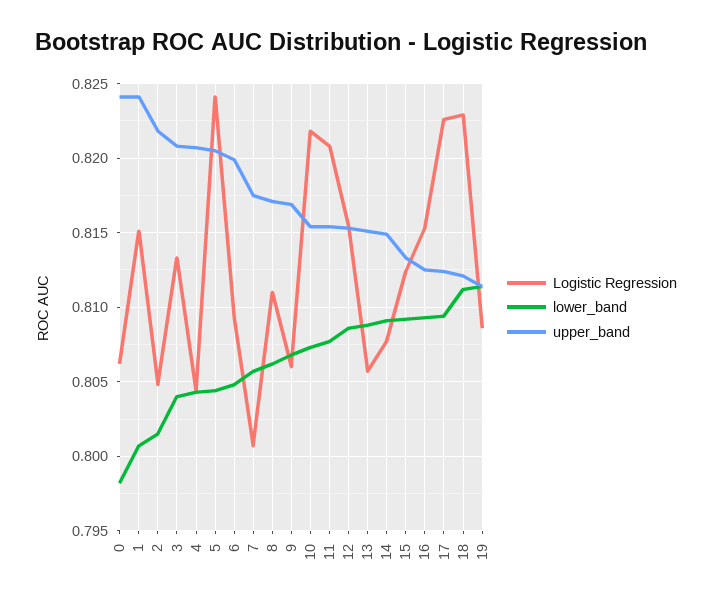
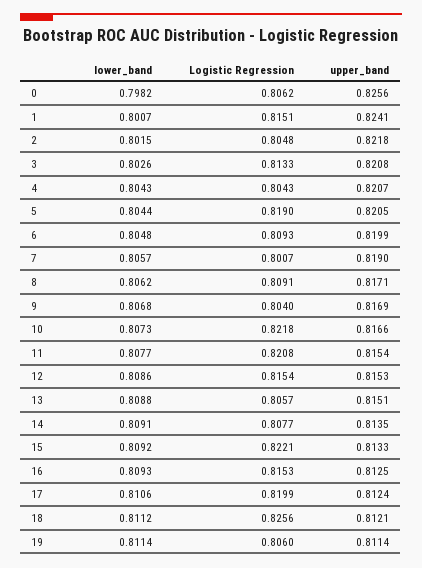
  {
    "Logistic Regression": {
      "0": 0.8062,
      "1": 0.8151,
      "2": 0.8048,
      "3": 0.8133,
      "4": 0.8043,
-     "5": 0.824,
+     "5": 0.819,
      "6": 0.8093,
      "7": 0.8007,
-     "8": 0.811,
+     "8": 0.8091,
-     "9": 0.806,
+     "9": 0.804,
      "10": 0.8218,
      "11": 0.8208,
      "12": 0.8154,
      "13": 0.8057,
      "14": 0.8077,
-     "15": 0.8125,
+     "15": 0.8221,
      "16": 0.8153,
-     "17": 0.8225,
+     "17": 0.8199,
-     "18": 0.823,
+     "18": 0.8256,
-     "19": 0.8085
+     "19": 0.806
    },
    "lower_band": {
      "0": 0.7982,
      "1": 0.8007,
      "2": 0.8015,
-     "3": 0.804,
+     "3": 0.8026,
      "4": 0.8043,
      "5": 0.8044,
      "6": 0.8048,
      "7": 0.8057,
      "8": 0.8062,
      "9": 0.8068,
      "10": 0.8073,
      "11": 0.8077,
      "12": 0.8086,
      "13": 0.8088,
      "14": 0.8091,
      "15": 0.8092,
      "16": 0.8093,
-     "17": 0.8095,
+     "17": 0.8106,
      "18": 0.8112,
      "19": 0.8114
    },
    "upper_band": {
-     "0": 0.824,
+     "0": 0.8256,
      "1": 0.8241,
      "2": 0.8218,
      "3": 0.8208,
      "4": 0.8207,
      "5": 0.8205,
      "6": 0.8199,
-     "7": 0.8175,
+     "7": 0.819,
      "8": 0.8171,
      "9": 0.8169,
-     "10": 0.8155,
+     "10": 0.8166,
      "11": 0.8154,
      "12": 0.8153,
      "13": 0.8151,
-     "14": 0.815,
+     "14": 0.8135,
      "15": 0.8133,
      "16": 0.8125,
      "17": 0.8124,
      "18": 0.8121,
      "19": 0.8114
    }
  }

